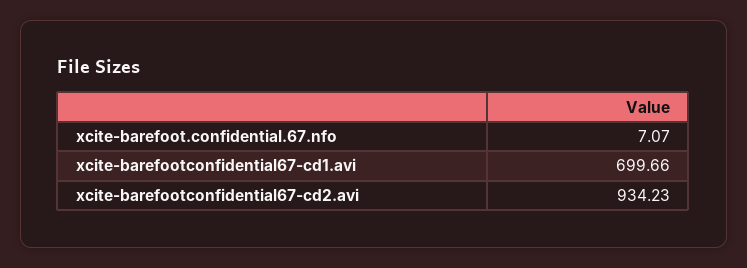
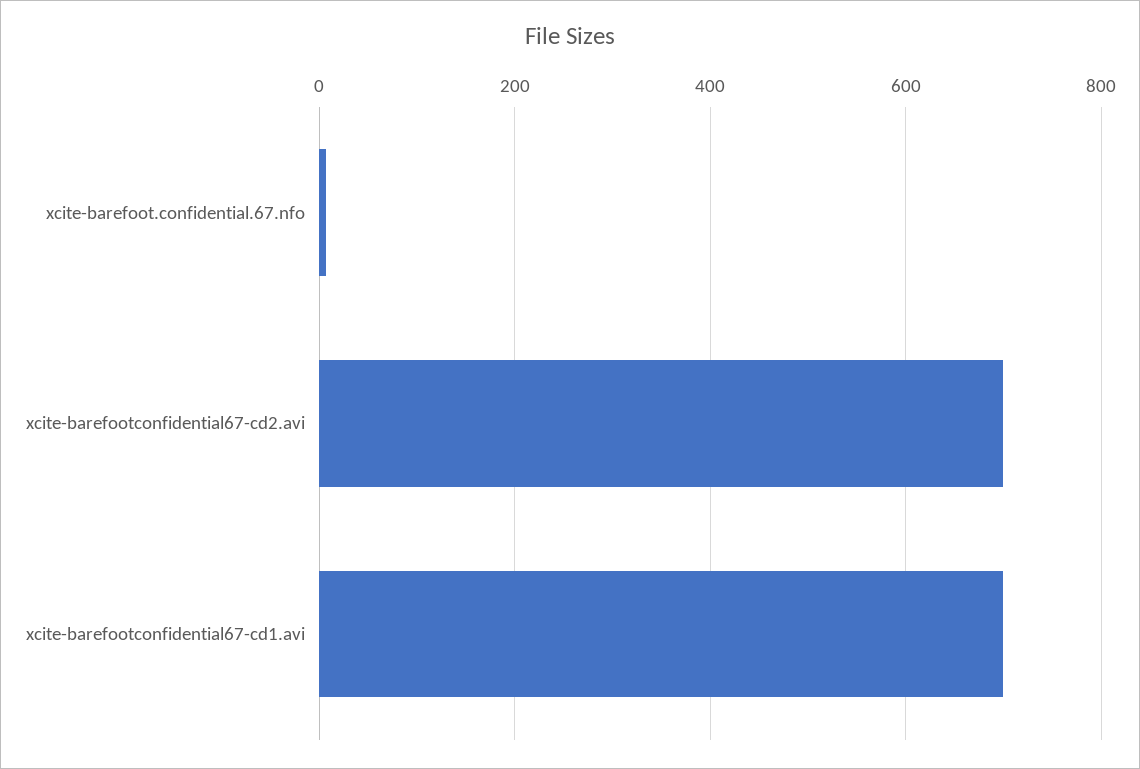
  {
    "xcite-barefoot.confidential.67.nfo": 7.07,
    "xcite-barefootconfidential67-cd1.avi": 699.66,
-   "xcite-barefootconfidential67-cd2.avi": 934.23
+   "xcite-barefootconfidential67-cd2.avi": 700
  }

